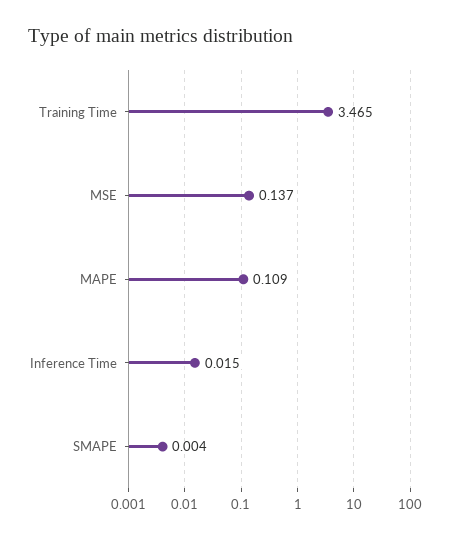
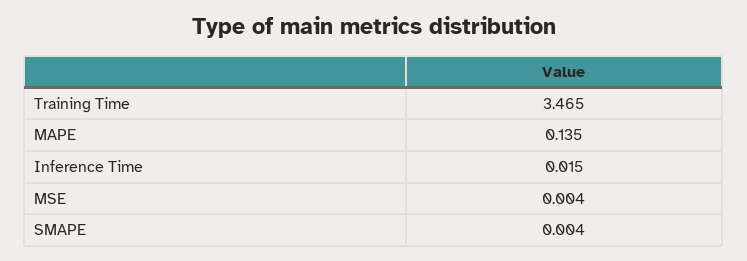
  {
    "Training Time": 3.465,
-   "MSE": 0.137,
+   "MSE": 0.004,
-   "MAPE": 0.109,
+   "MAPE": 0.135,
    "Inference Time": 0.015,
    "SMAPE": 0.004
  }

